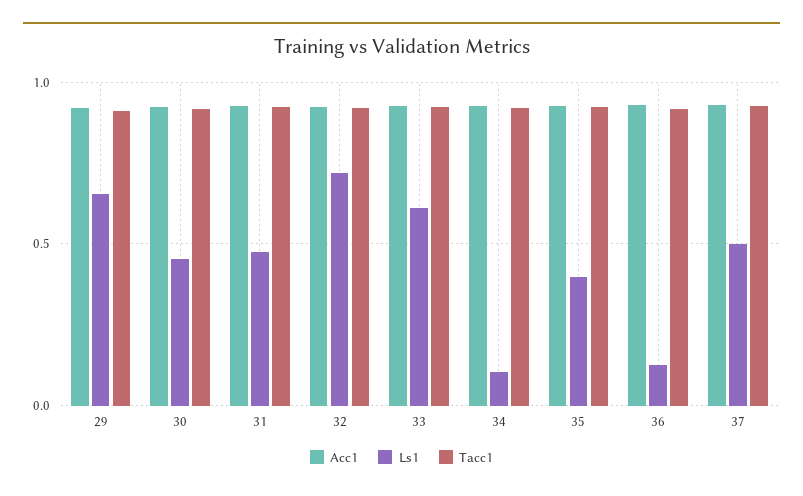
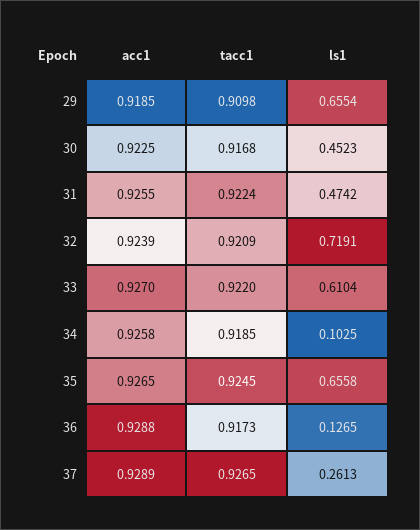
  {
    "Acc1": {
      "29": 0.9185,
      "30": 0.9225,
      "31": 0.9255,
      "32": 0.9239,
      "33": 0.927,
      "34": 0.9258,
      "35": 0.9265,
      "36": 0.9288,
      "37": 0.9289
    },
    "Ls1": {
      "29": 0.6554,
      "30": 0.4523,
      "31": 0.4742,
      "32": 0.7191,
      "33": 0.6104,
      "34": 0.1025,
-     "35": 0.4,
+     "35": 0.6558,
      "36": 0.1265,
-     "37": 0.5
+     "37": 0.2613
    },
    "Tacc1": {
      "29": 0.9098,
      "30": 0.9168,
      "31": 0.9224,
      "32": 0.9209,
      "33": 0.922,
      "34": 0.9185,
      "35": 0.9245,
      "36": 0.9173,
      "37": 0.9265
    }
  }

